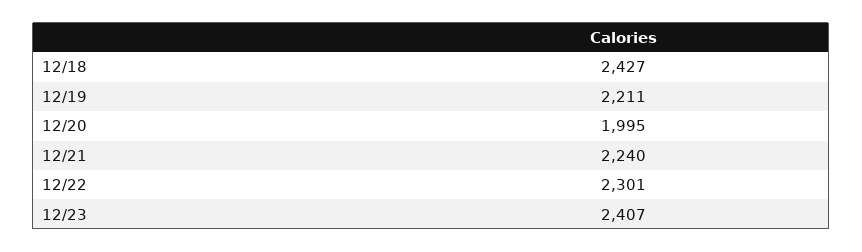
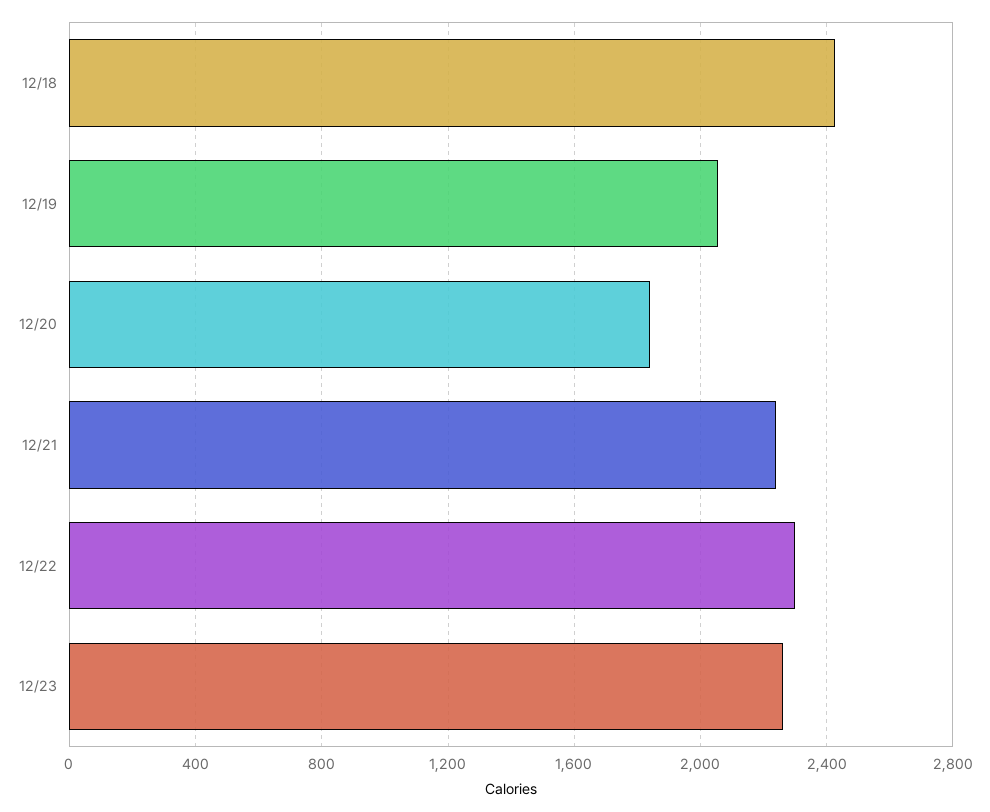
  {
    "12/18": 2427,
-   "12/19": 2211,
+   "12/19": 2050,
-   "12/20": 1995,
+   "12/20": 1850,
    "12/21": 2240,
    "12/22": 2301,
-   "12/23": 2407
+   "12/23": 2250
  }

